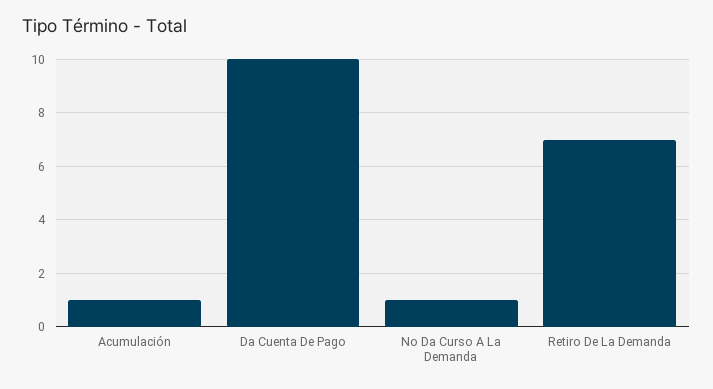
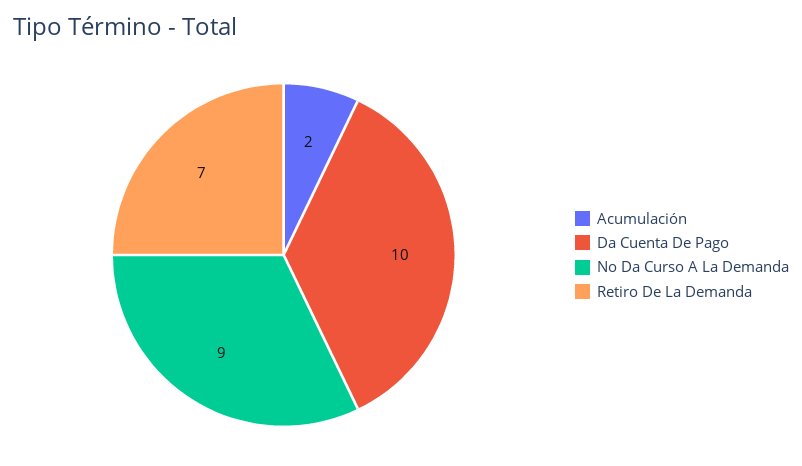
  {
-   "Acumulación": 1,
+   "Acumulación": 2,
    "Da Cuenta De Pago": 10,
-   "No Da Curso A La Demanda": 1,
+   "No Da Curso A La Demanda": 9,
    "Retiro De La Demanda": 7
  }

